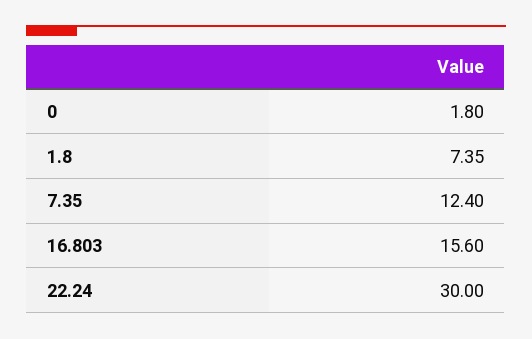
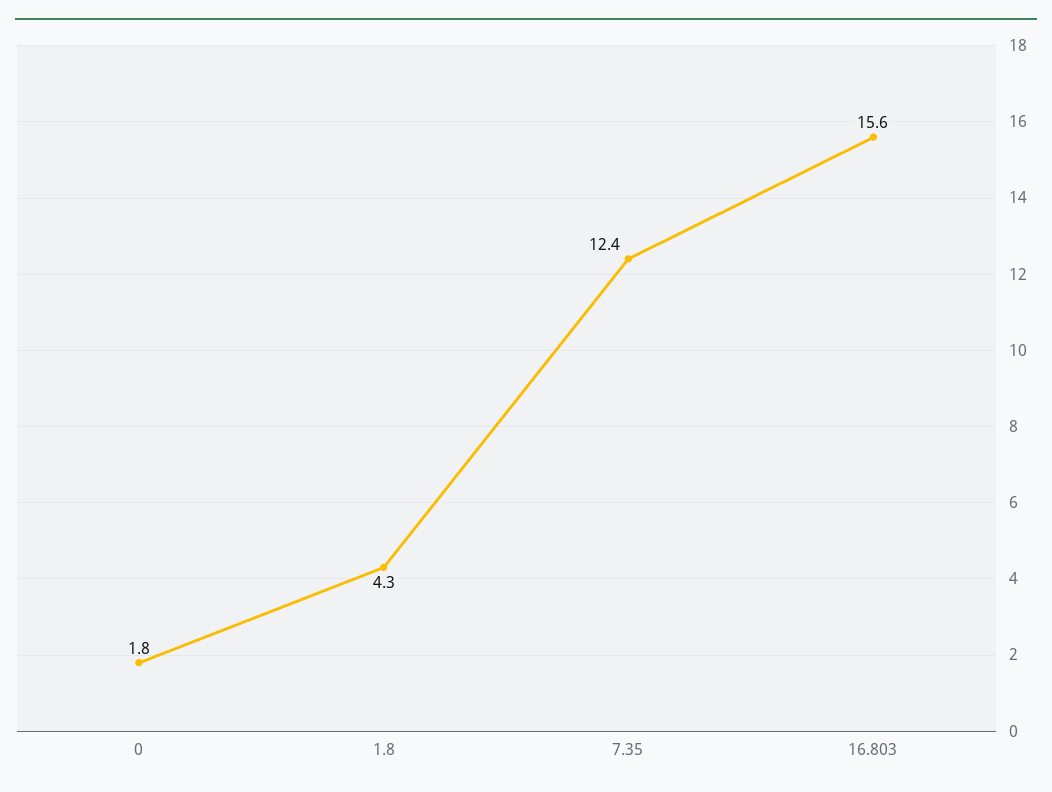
  {
    "0": 1.8,
-   "1.8": 7.35,
+   "1.8": 4.3,
    "7.35": 12.4,
-   "16.803": 15.6,
+   "16.803": 15.6
-   "22.24": 30
  }

